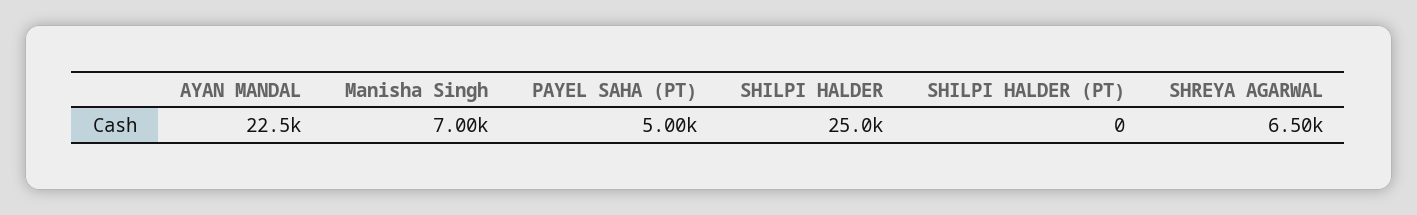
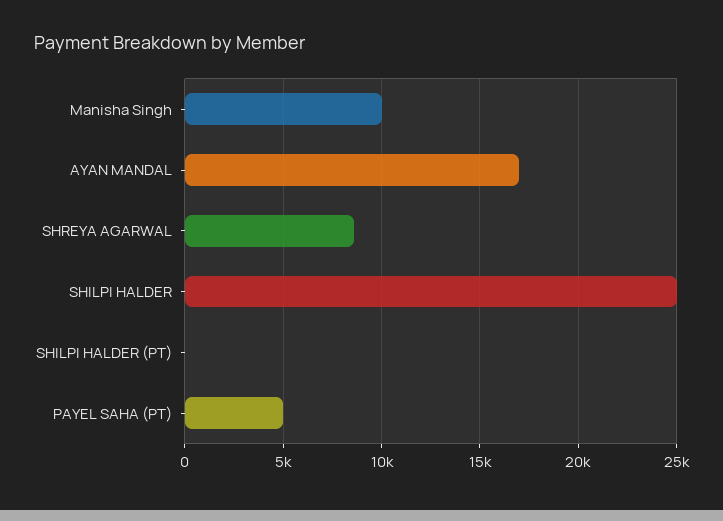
  {
-   "AYAN MANDAL": 22500,
+   "AYAN MANDAL": 17000,
-   "Manisha Singh": 7000,
+   "Manisha Singh": 10000,
    "PAYEL SAHA (PT)": 5000,
    "SHILPI HALDER": 25000,
    "SHILPI HALDER (PT)": 0,
-   "SHREYA AGARWAL": 6500
+   "SHREYA AGARWAL": 8500
  }

